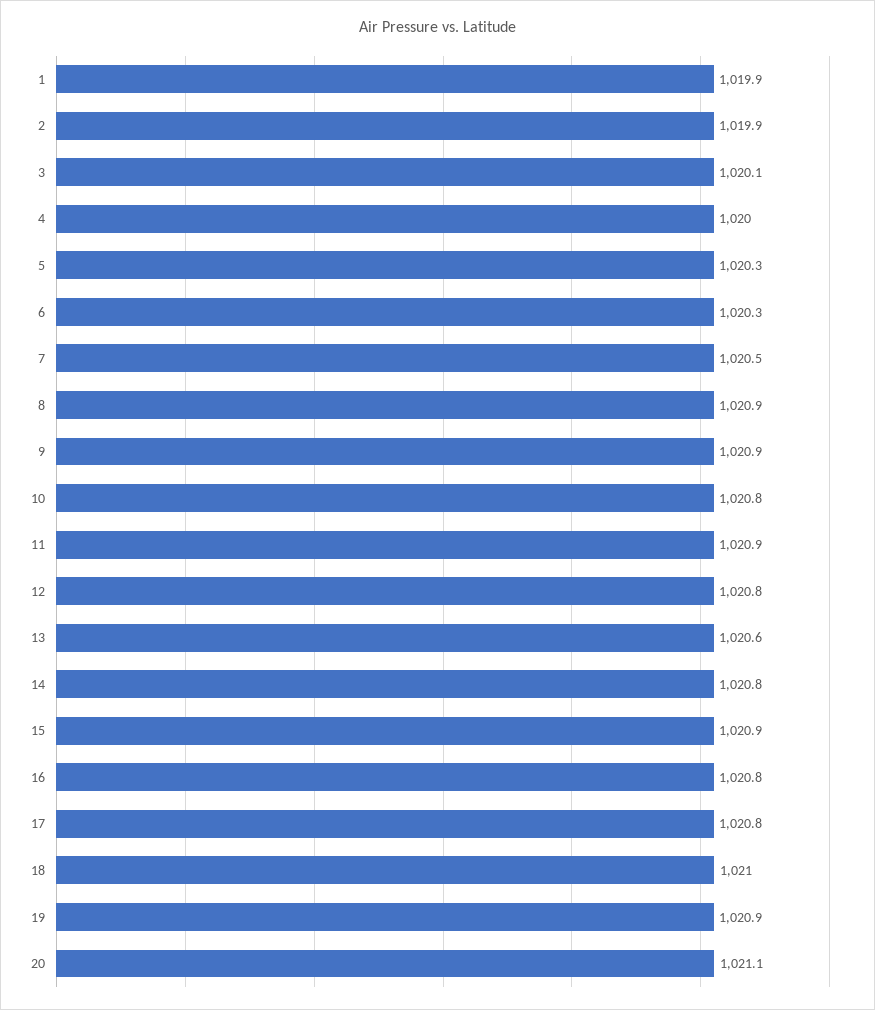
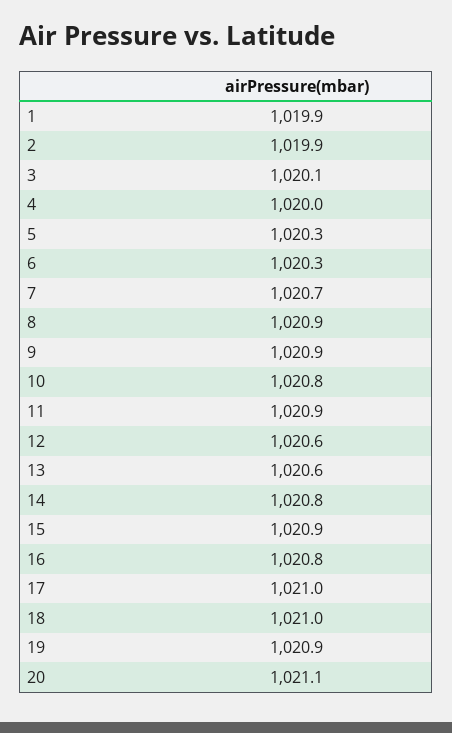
  {
    "1": 1019.9,
    "2": 1019.9,
    "3": 1020.1,
    "4": 1020,
    "5": 1020.3,
    "6": 1020.3,
-   "7": 1020.5,
+   "7": 1020.7,
    "8": 1020.9,
    "9": 1020.9,
    "10": 1020.8,
    "11": 1020.9,
-   "12": 1020.8,
+   "12": 1020.6,
    "13": 1020.6,
    "14": 1020.8,
    "15": 1020.9,
    "16": 1020.8,
-   "17": 1020.8,
+   "17": 1021,
    "18": 1021,
    "19": 1020.9,
    "20": 1021.1
  }

